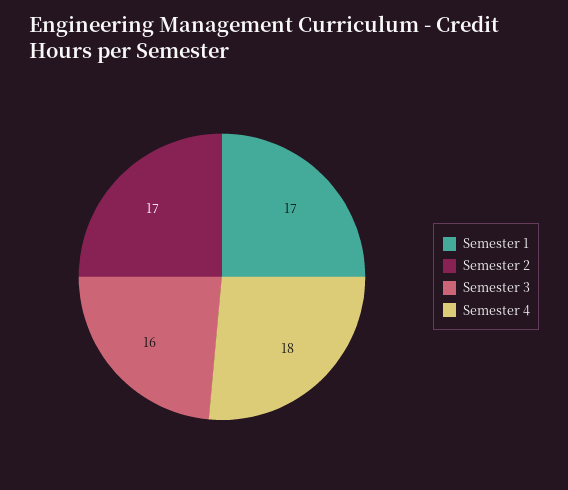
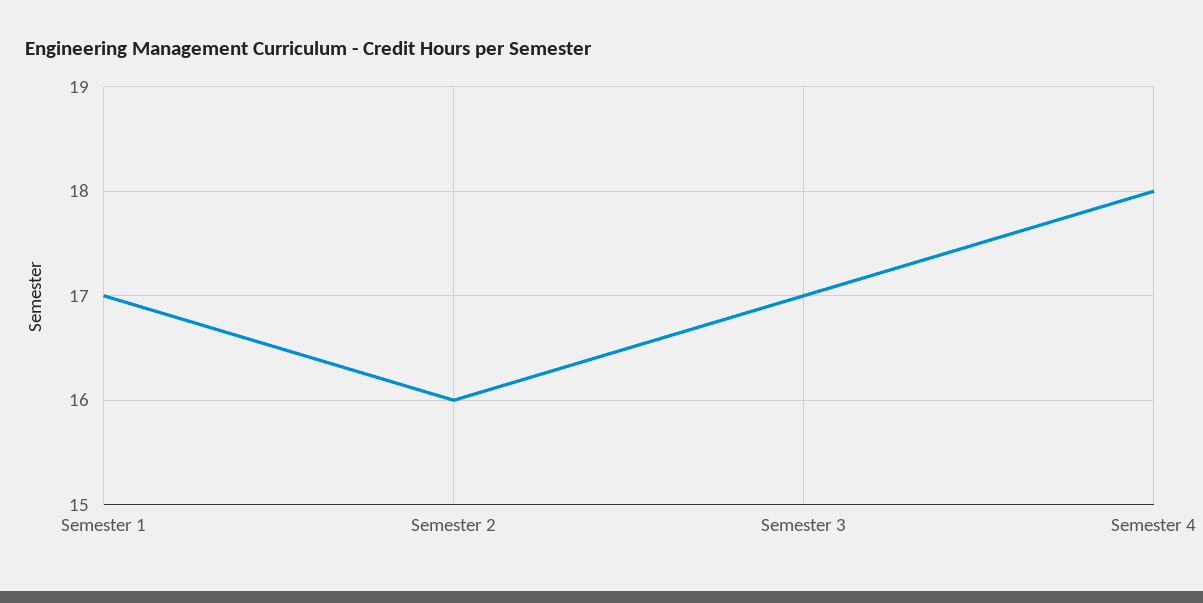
  {
    "Semester 1": 17,
-   "Semester 2": 17,
+   "Semester 2": 16,
-   "Semester 3": 16,
+   "Semester 3": 17,
    "Semester 4": 18
  }

